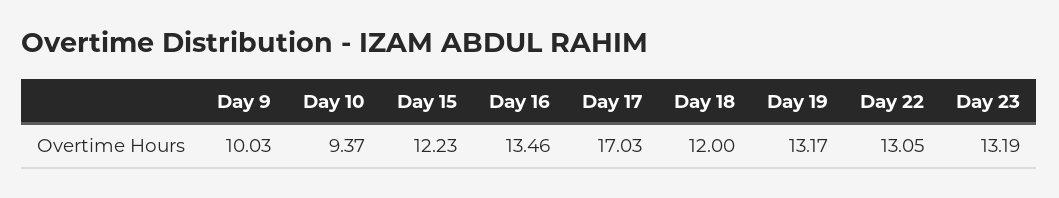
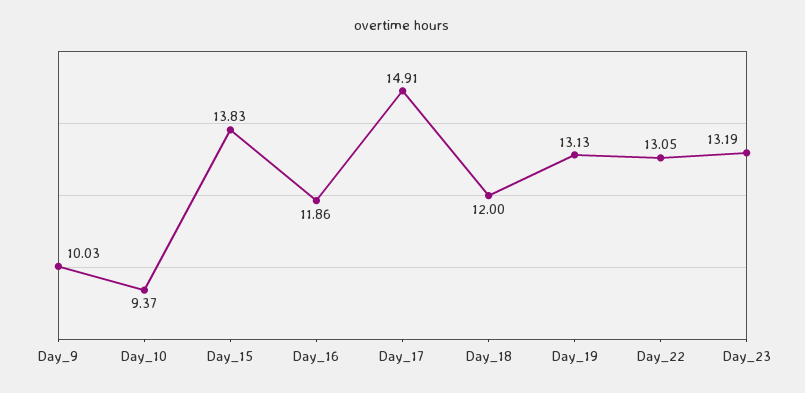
  {
    "Day 9": 10.03,
    "Day 10": 9.37,
-   "Day 15": 12.23,
+   "Day 15": 13.83,
-   "Day 16": 13.46,
+   "Day 16": 11.86,
-   "Day 17": 17.03,
+   "Day 17": 14.91,
    "Day 18": 12,
-   "Day 19": 13.17,
+   "Day 19": 13.13,
    "Day 22": 13.05,
    "Day 23": 13.19
  }

